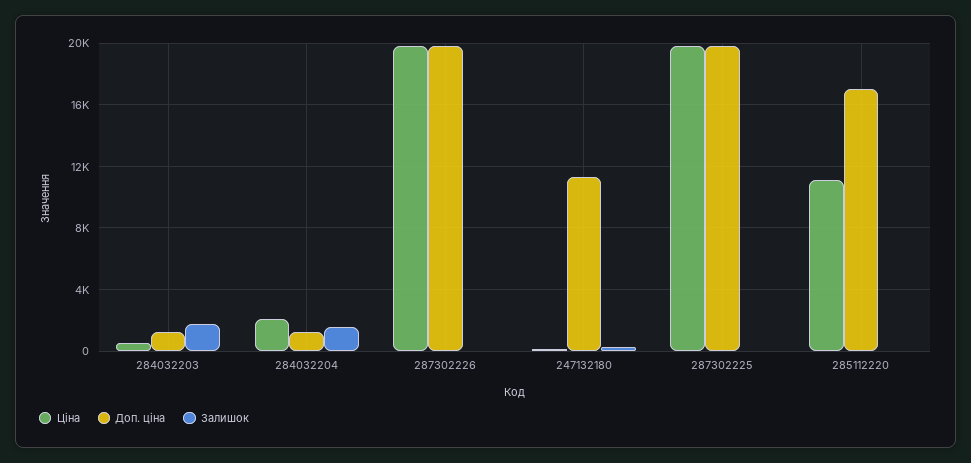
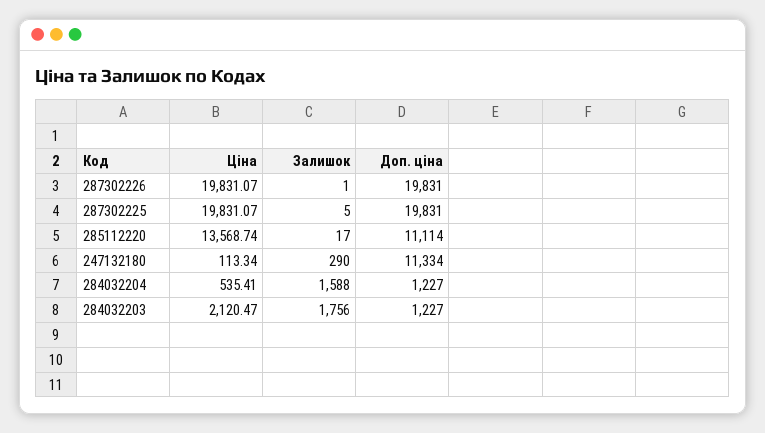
  {
    "Ціна": {
-     "284032203": 500,
+     "284032203": 2120.47,
-     "284032204": 2000,
+     "284032204": 535.41,
      "287302226": 19831.07,
      "247132180": 113.34,
      "287302225": 19831.07,
-     "285112220": 11000
+     "285112220": 13568.74
    },
    "Доп. ціна": {
      "284032203": 1227,
      "284032204": 1227,
      "287302226": 19831,
      "247132180": 11334,
      "287302225": 19831,
-     "285112220": 17000
+     "285112220": 11114
    },
    "Залишок": {
      "284032203": 1756,
      "284032204": 1588,
      "287302226": 1,
      "247132180": 290,
      "287302225": 5,
      "285112220": 17
    }
  }

